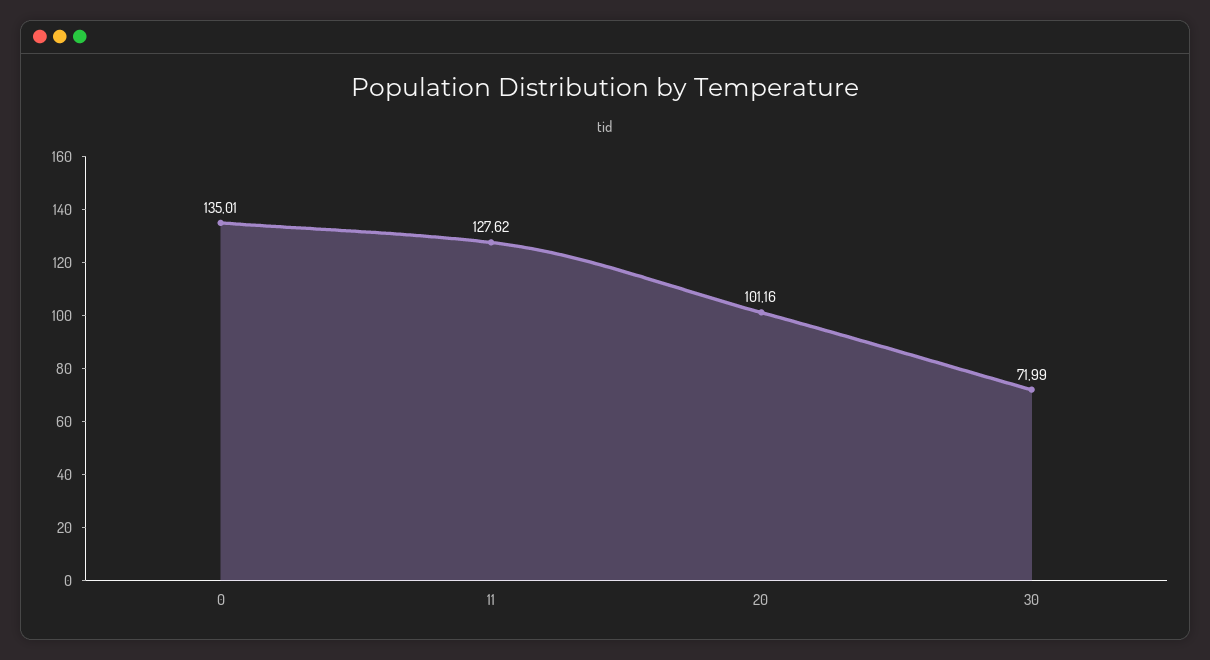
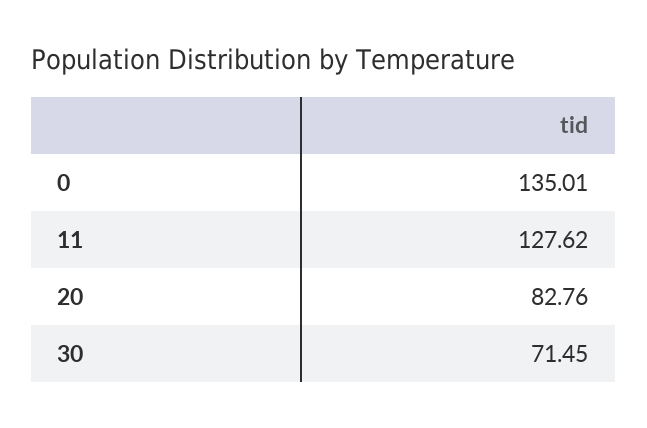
  {
    "0": 135.01,
    "11": 127.62,
-   "20": 101.16,
+   "20": 82.76,
-   "30": 71.99
+   "30": 71.45
  }

